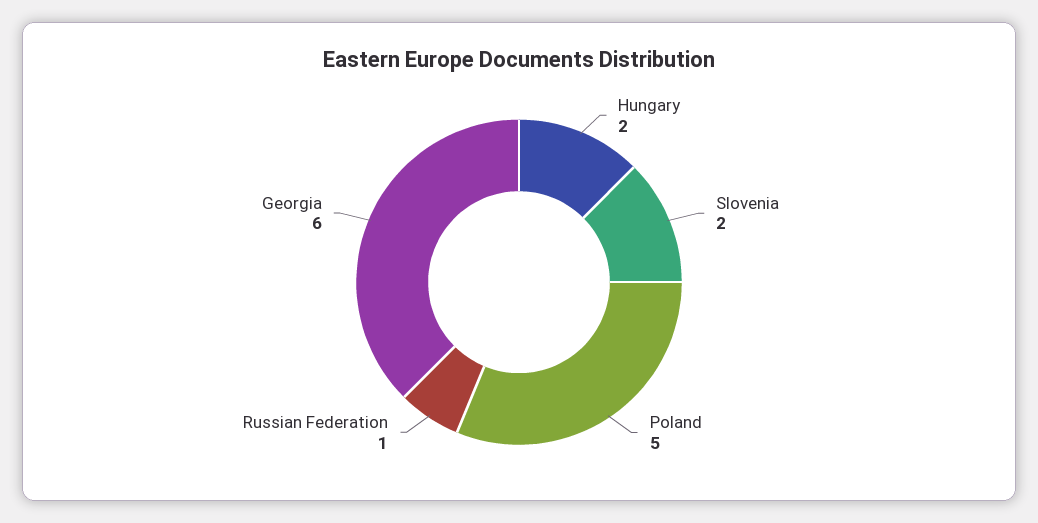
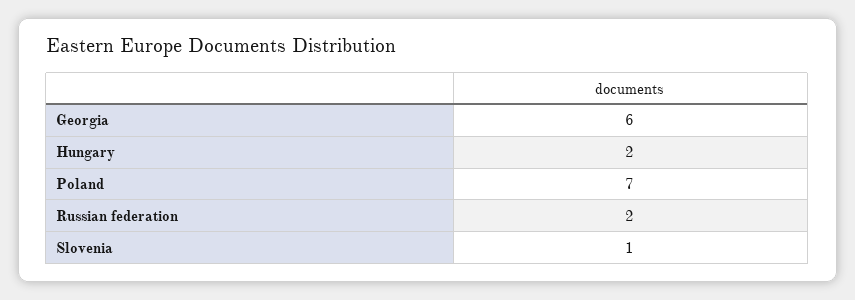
  {
    "Hungary": 2,
-   "Slovenia": 2,
+   "Slovenia": 1,
-   "Poland": 5,
+   "Poland": 7,
-   "Russian Federation": 1,
+   "Russian Federation": 2,
    "Georgia": 6
  }

